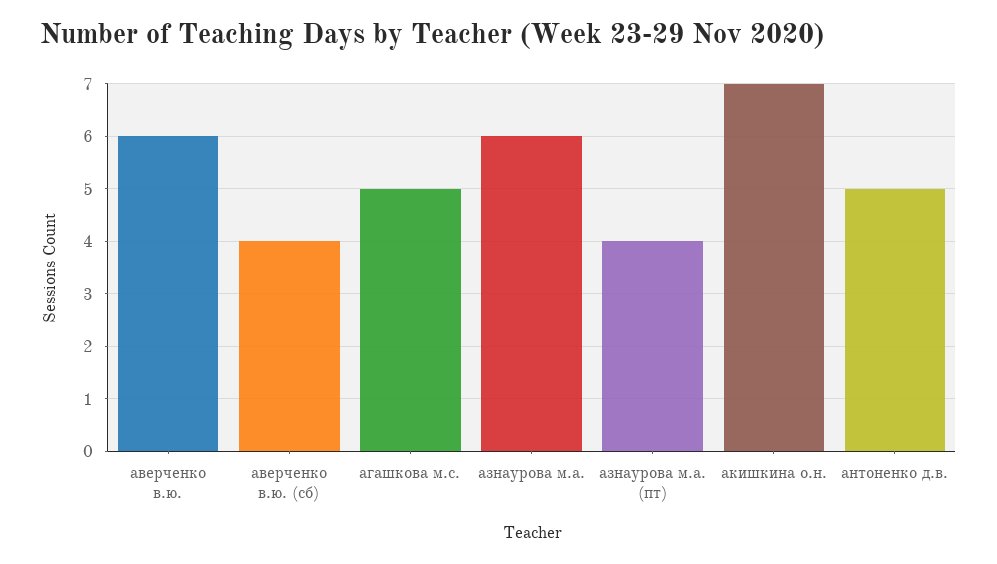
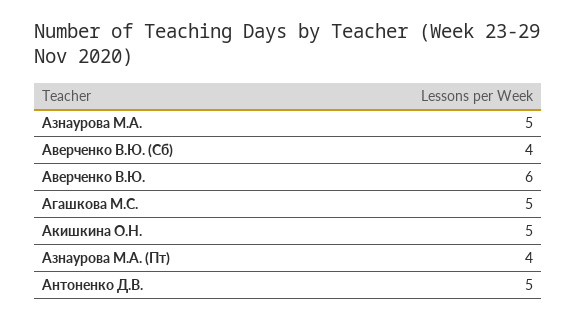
  {
    "аверченко в.ю.": 6,
    "аверченко в.ю. (сб)": 4,
    "агашкова м.с.": 5,
-   "азнаурова м.а.": 6,
+   "азнаурова м.а.": 5,
    "азнаурова м.а. (пт)": 4,
-   "акишкина о.н.": 7,
+   "акишкина о.н.": 5,
    "антоненко д.в.": 5
  }

